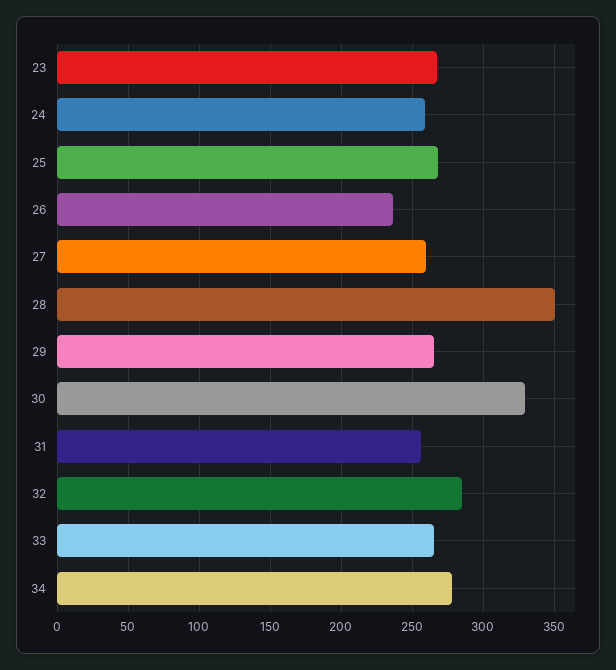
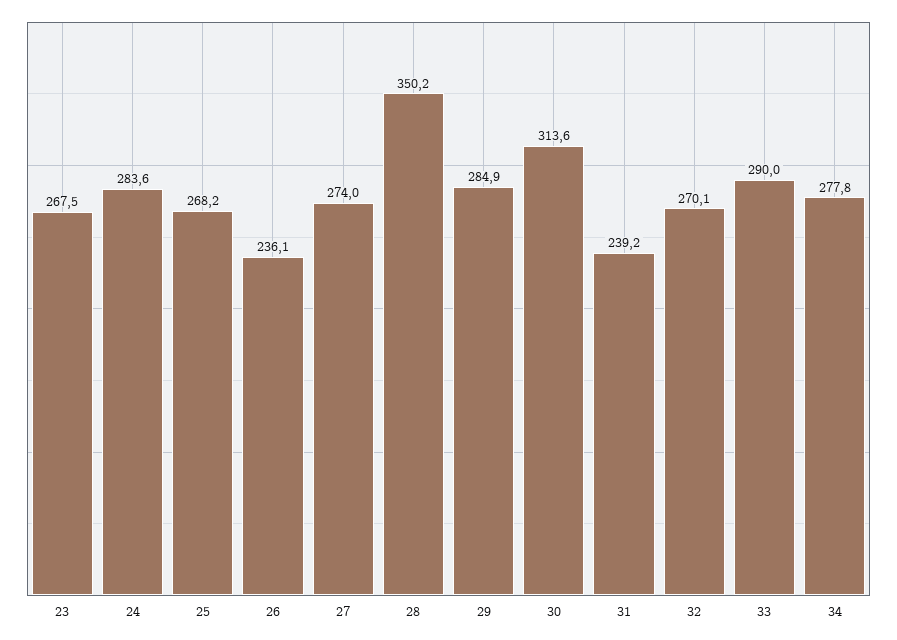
  {
    "23": 267.5,
-   "24": 260,
+   "24": 283.6,
    "25": 268.2,
    "26": 236.1,
-   "27": 260,
+   "27": 274,
    "28": 350.2,
-   "29": 265,
+   "29": 284.9,
-   "30": 330,
+   "30": 313.6,
-   "31": 255,
+   "31": 239.2,
-   "32": 285,
+   "32": 270.1,
-   "33": 265,
+   "33": 290,
    "34": 277.8
  }

